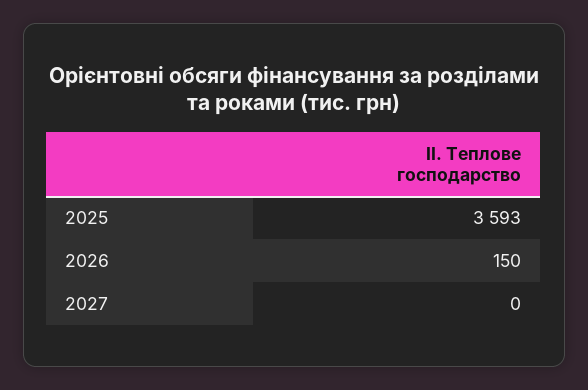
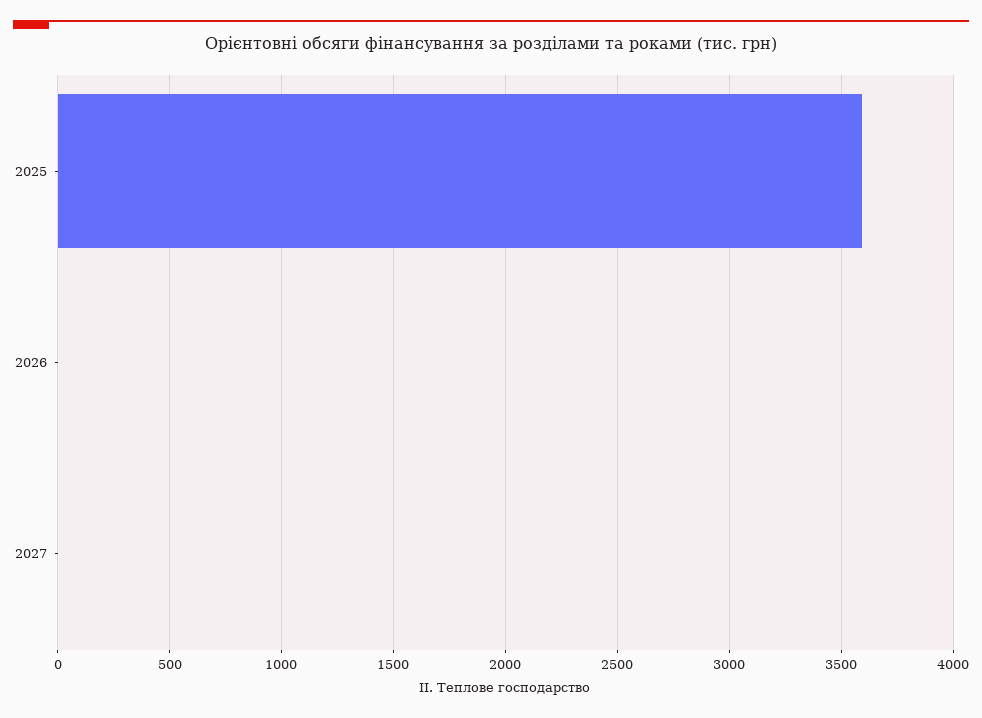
  {
    "2025": 3593,
-   "2026": 150,
+   "2026": 0,
    "2027": 0
  }

